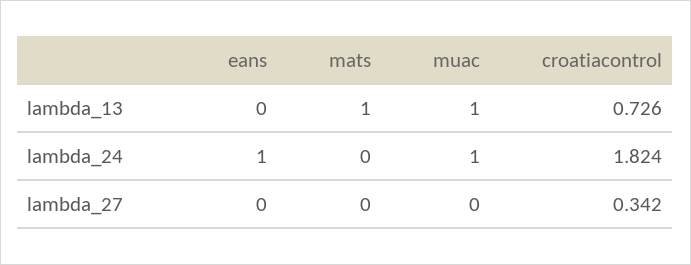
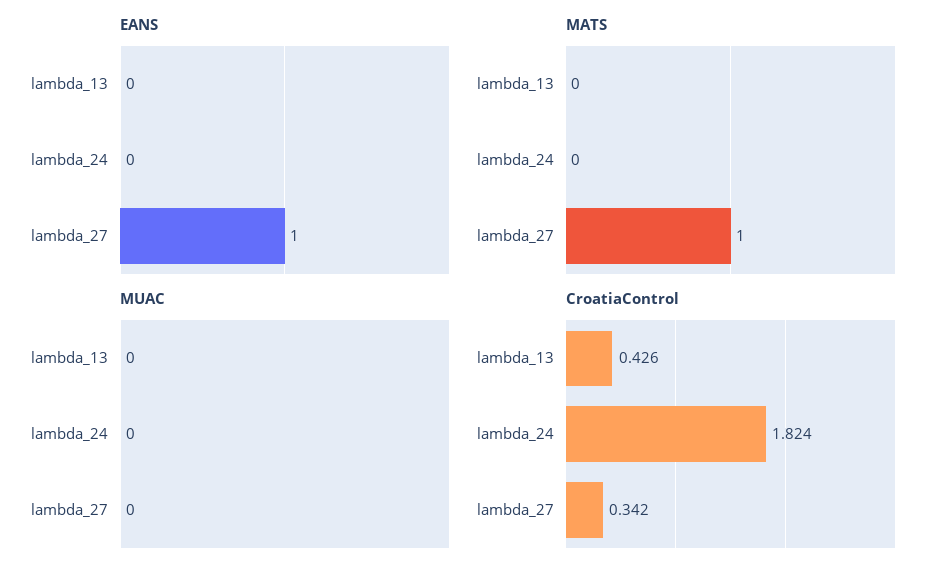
  {
    "eans": {
      "lambda_13": 0,
-     "lambda_24": 1,
+     "lambda_24": 0,
-     "lambda_27": 0
+     "lambda_27": 1
    },
    "mats": {
-     "lambda_13": 1,
+     "lambda_13": 0,
      "lambda_24": 0,
-     "lambda_27": 0
+     "lambda_27": 1
    },
    "muac": {
-     "lambda_13": 1,
+     "lambda_13": 0,
-     "lambda_24": 1,
+     "lambda_24": 0,
      "lambda_27": 0
    },
    "croatiacontrol": {
-     "lambda_13": 0.726,
+     "lambda_13": 0.426,
      "lambda_24": 1.824,
      "lambda_27": 0.342
    }
  }

